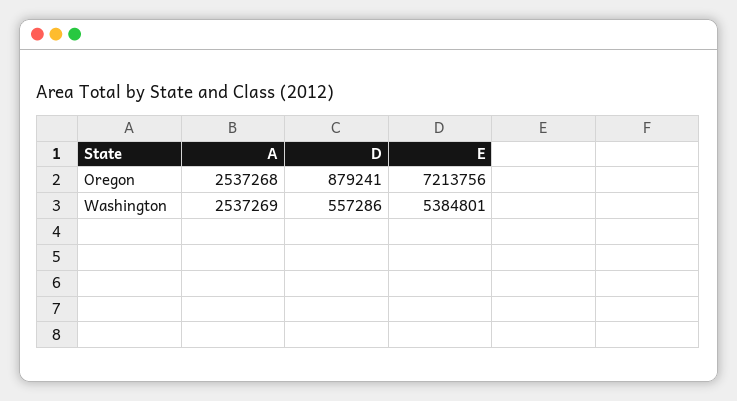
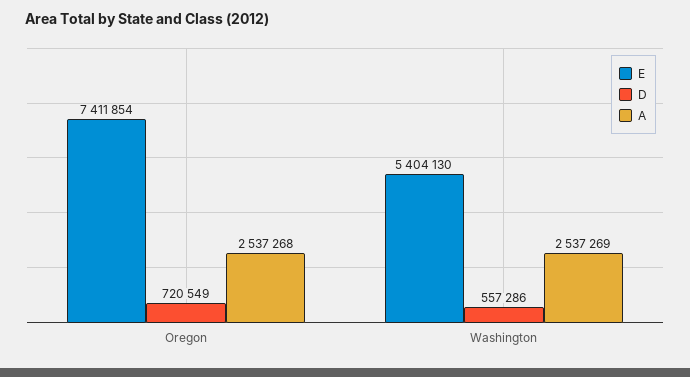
  {
    "A": {
      "Oregon": 2537268,
      "Washington": 2537269
    },
    "D": {
-     "Oregon": 879241,
+     "Oregon": 720549,
      "Washington": 557286
    },
    "E": {
-     "Oregon": 7213756,
+     "Oregon": 7411854,
-     "Washington": 5384801
+     "Washington": 5404130
    }
  }

